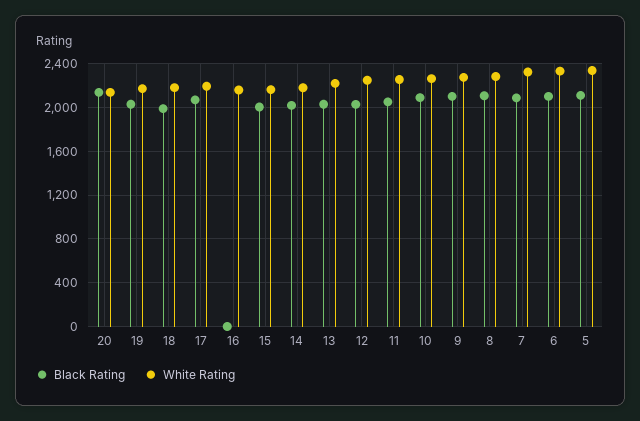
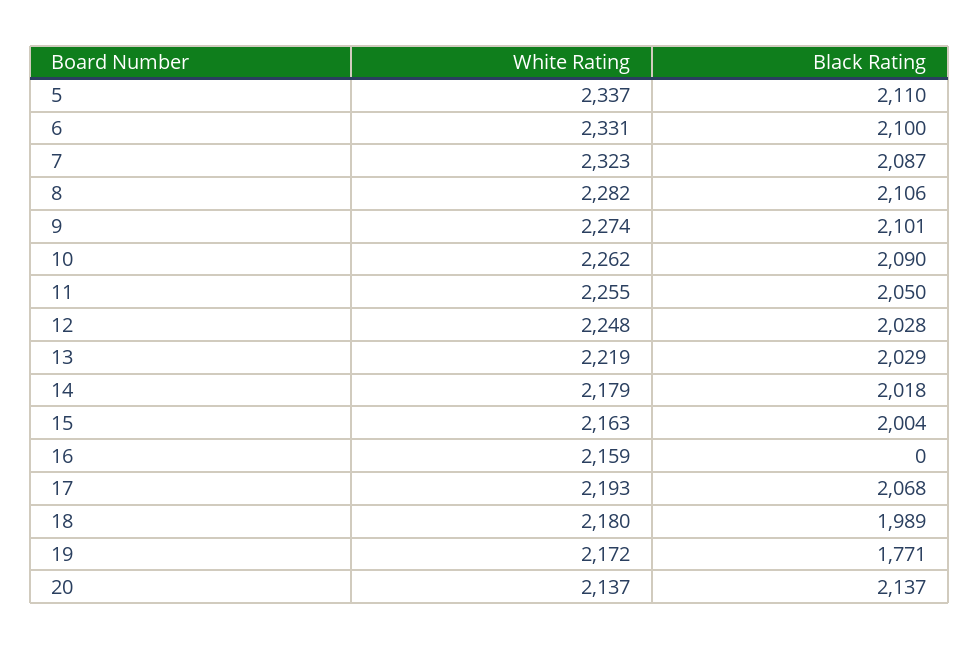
  {
    "Black Rating": {
      "20": 2137,
-     "19": 2000,
+     "19": 1771,
      "18": 1989,
      "17": 2068,
      "16": 0,
      "15": 2004,
      "14": 2018,
      "13": 2029,
      "12": 2028,
      "11": 2050,
      "10": 2090,
      "9": 2101,
      "8": 2106,
      "7": 2087,
      "6": 2100,
      "5": 2110
    },
    "White Rating": {
      "20": 2137,
      "19": 2172,
      "18": 2180,
      "17": 2193,
      "16": 2159,
      "15": 2163,
      "14": 2179,
      "13": 2219,
      "12": 2248,
      "11": 2255,
      "10": 2262,
      "9": 2274,
      "8": 2282,
      "7": 2323,
      "6": 2331,
      "5": 2337
    }
  }

